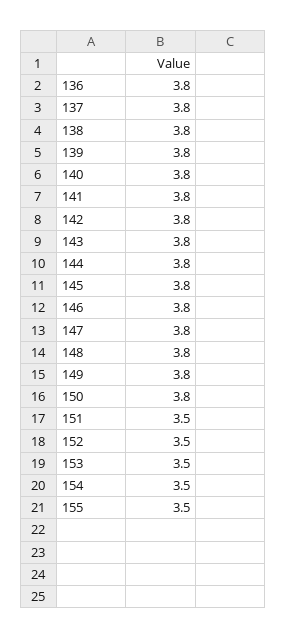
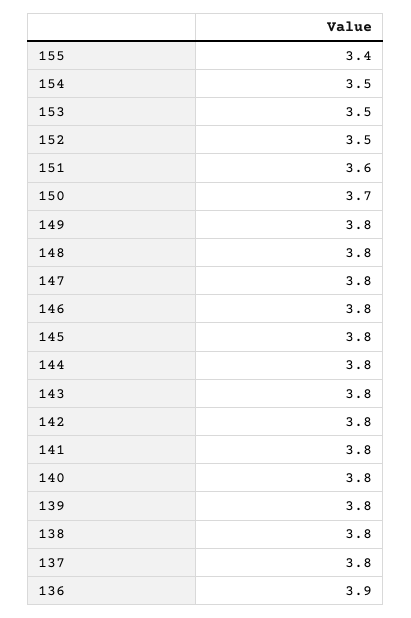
  {
-   "136": 3.8,
+   "136": 3.9,
    "137": 3.8,
    "138": 3.8,
    "139": 3.8,
    "140": 3.8,
    "141": 3.8,
    "142": 3.8,
    "143": 3.8,
    "144": 3.8,
    "145": 3.8,
    "146": 3.8,
    "147": 3.8,
    "148": 3.8,
    "149": 3.8,
-   "150": 3.8,
+   "150": 3.7,
-   "151": 3.5,
+   "151": 3.6,
    "152": 3.5,
    "153": 3.5,
    "154": 3.5,
-   "155": 3.5
+   "155": 3.4
  }

